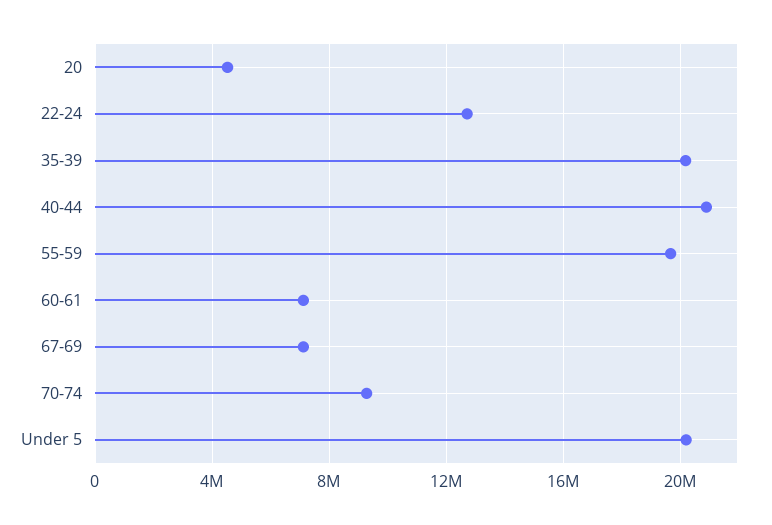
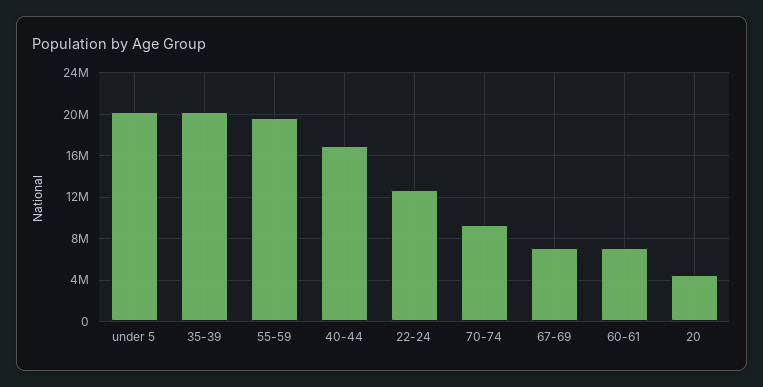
  {
    "20": 4500000,
    "22-24": 12500000,
    "35-39": 20000000,
-   "40-44": 21000000,
+   "40-44": 17000000,
    "55-59": 19500000,
    "60-61": 7000000,
    "67-69": 7000000,
    "70-74": 9500000,
    "Under 5": 20000000
  }

